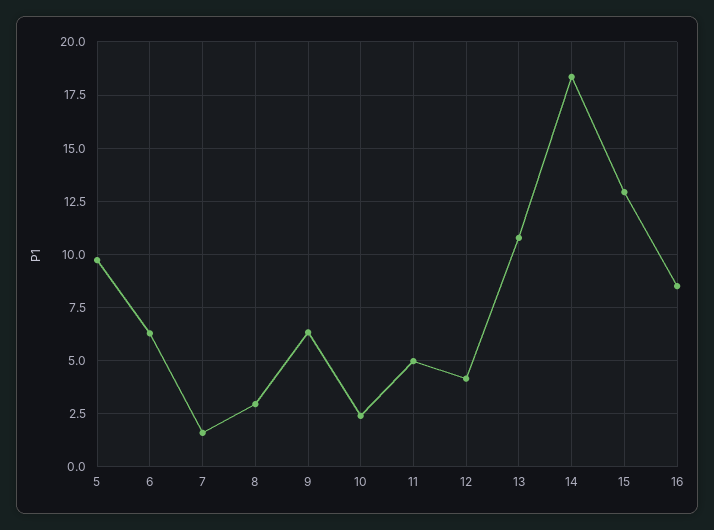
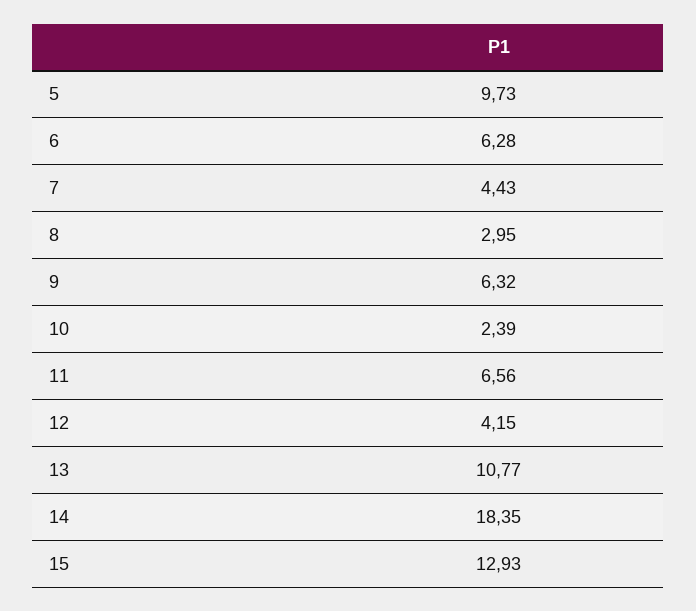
  {
    "5": 9.73,
    "6": 6.28,
-   "7": 1.5,
+   "7": 4.43,
    "8": 2.95,
    "9": 6.32,
    "10": 2.39,
-   "11": 5,
+   "11": 6.56,
    "12": 4.15,
    "13": 10.77,
    "14": 18.35,
-   "15": 12.93,
+   "15": 12.93
-   "16": 8.5
  }

